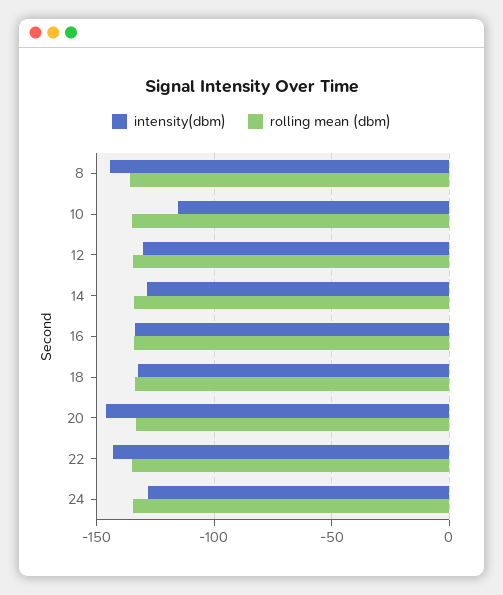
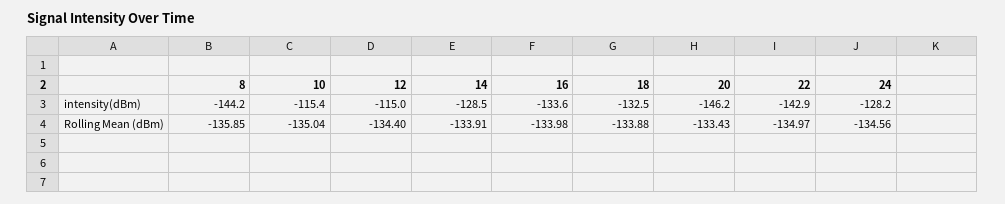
  {
    "intensity(dbm)": {
      "8": -144.2,
      "10": -115.4,
-     "12": -130,
+     "12": -115,
      "14": -128.5,
      "16": -133.6,
      "18": -132.5,
      "20": -146.2,
      "22": -142.9,
      "24": -128.2
    },
    "rolling mean (dbm)": {
      "8": -135.85,
      "10": -135.04,
      "12": -134.4,
      "14": -133.91,
      "16": -133.98,
      "18": -133.88,
      "20": -133.43,
      "22": -134.97,
      "24": -134.56
    }
  }

